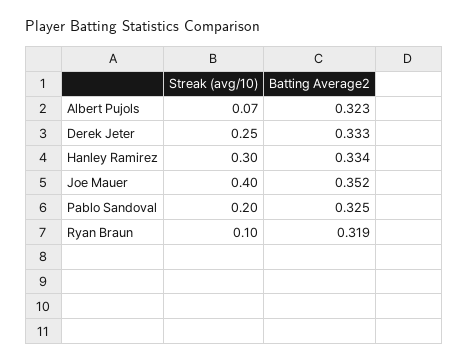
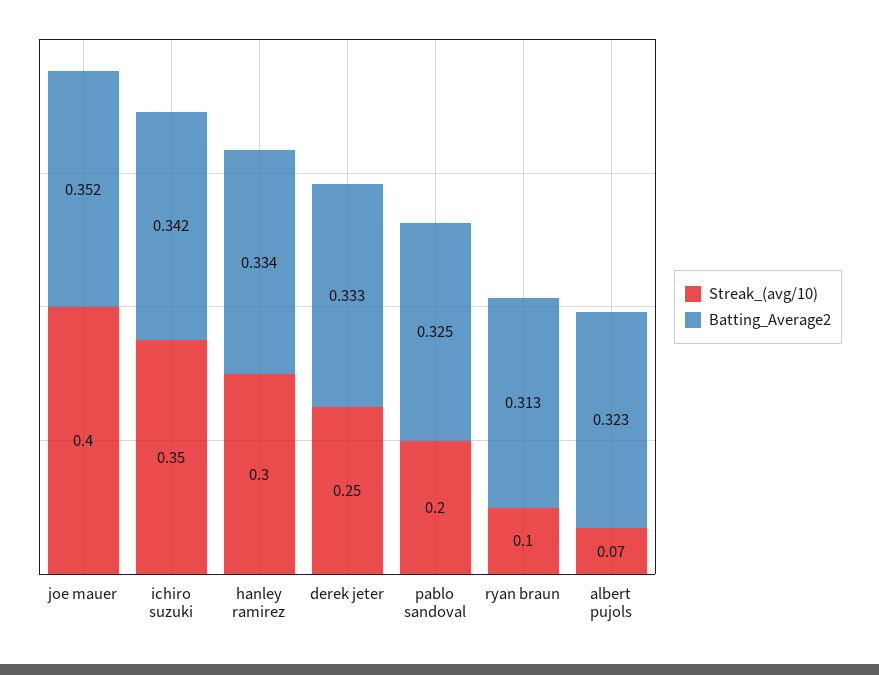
  {
    "Streak (avg/10)": {
      "Albert Pujols": 0.07,
      "Derek Jeter": 0.25,
      "Hanley Ramirez": 0.3,
      "Joe Mauer": 0.4,
      "Pablo Sandoval": 0.2,
-     "Ryan Braun": 0.1
+     "Ryan Braun": 0.1,
+     "ichiro suzuki": 0.35
    },
    "Batting Average2": {
      "Albert Pujols": 0.323,
      "Derek Jeter": 0.333,
      "Hanley Ramirez": 0.334,
      "Joe Mauer": 0.352,
      "Pablo Sandoval": 0.325,
-     "Ryan Braun": 0.319
+     "Ryan Braun": 0.313,
+     "ichiro suzuki": 0.342
    }
  }

